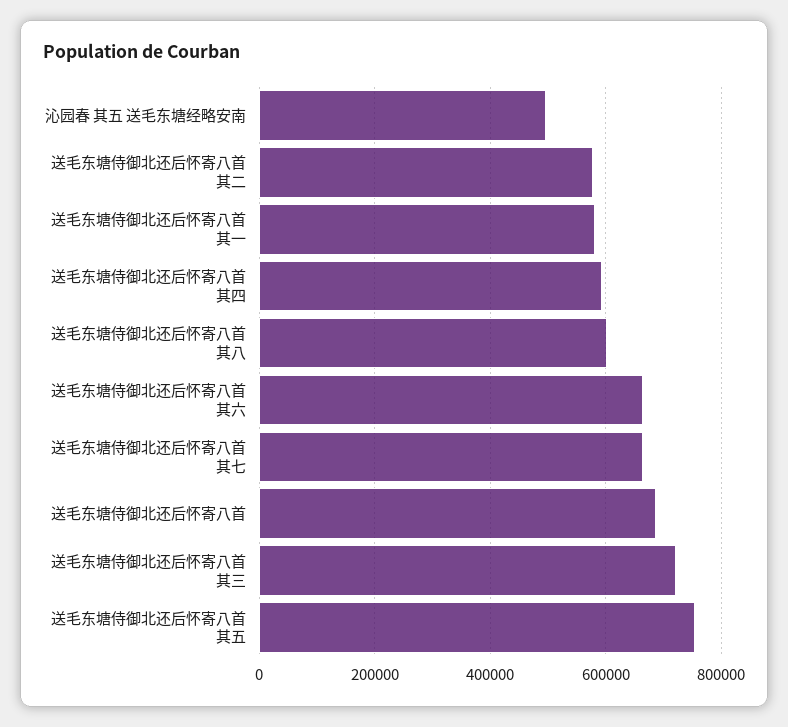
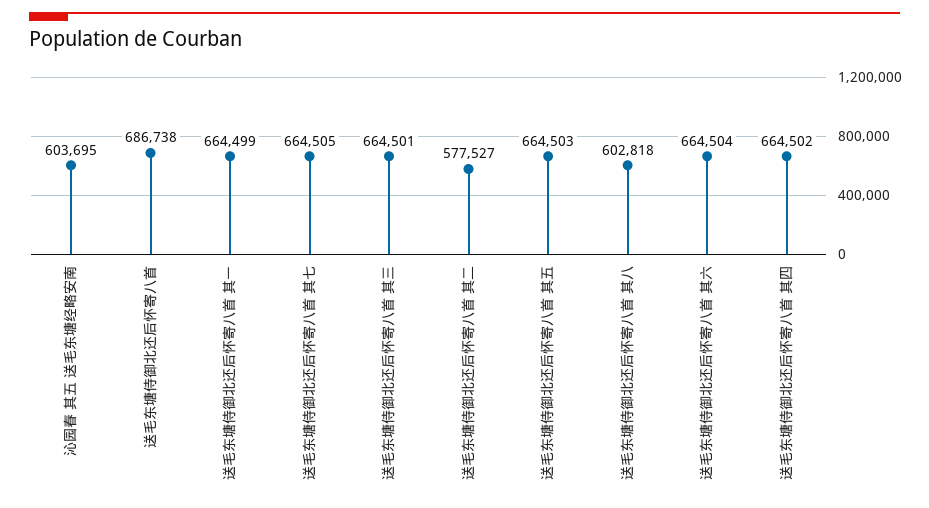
  {
-   "沁园春 其五 送毛东塘经略安南": 500000,
+   "沁园春 其五 送毛东塘经略安南": 603695,
    "送毛东塘侍御北还后怀寄八首 其二": 577527,
-   "送毛东塘侍御北还后怀寄八首 其一": 580000,
+   "送毛东塘侍御北还后怀寄八首 其一": 664499,
-   "送毛东塘侍御北还后怀寄八首 其四": 600000,
+   "送毛东塘侍御北还后怀寄八首 其四": 664502,
    "送毛东塘侍御北还后怀寄八首 其八": 602818,
    "送毛东塘侍御北还后怀寄八首 其六": 664504,
    "送毛东塘侍御北还后怀寄八首 其七": 664505,
    "送毛东塘侍御北还后怀寄八首": 686738,
-   "送毛东塘侍御北还后怀寄八首 其三": 720000,
+   "送毛东塘侍御北还后怀寄八首 其三": 664501,
-   "送毛东塘侍御北还后怀寄八首 其五": 760000
+   "送毛东塘侍御北还后怀寄八首 其五": 664503
  }

